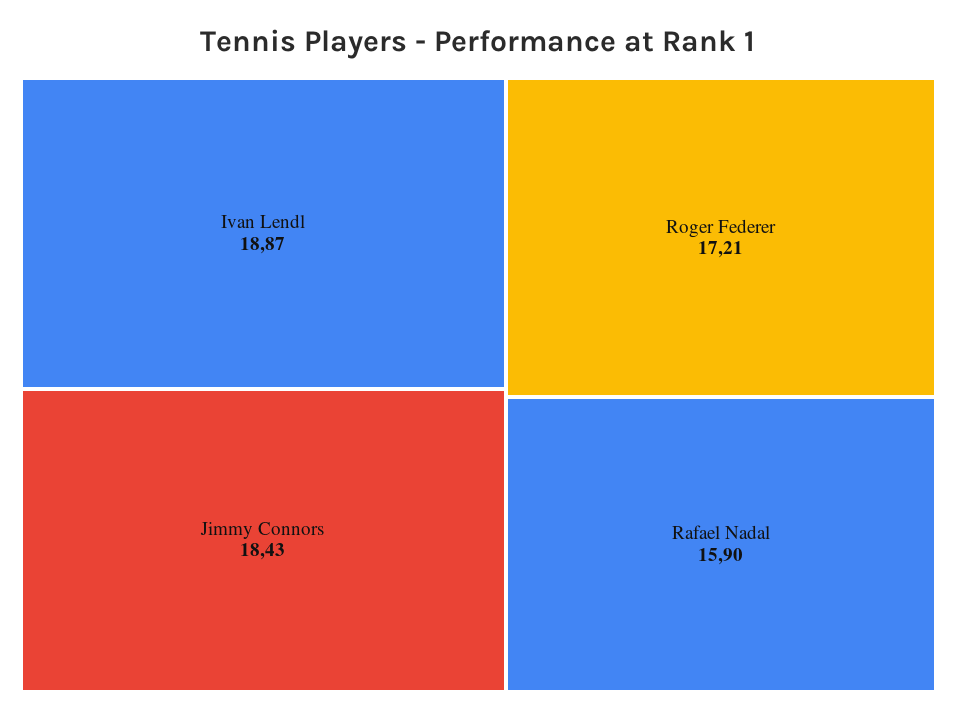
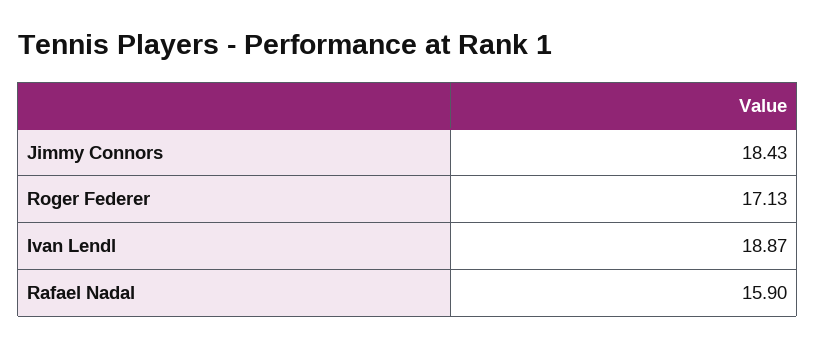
  {
    "Ivan Lendl": 18.87,
    "Jimmy Connors": 18.43,
-   "Roger Federer": 17.21,
+   "Roger Federer": 17.13,
    "Rafael Nadal": 15.9
  }

